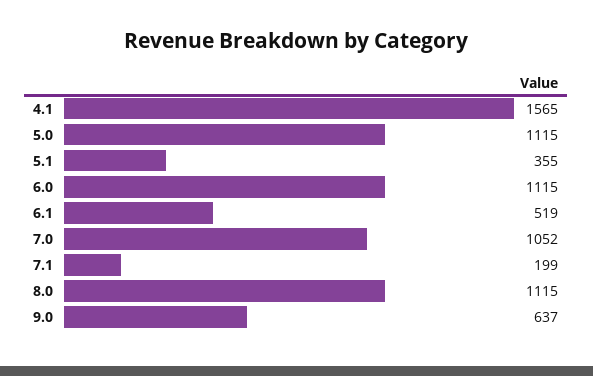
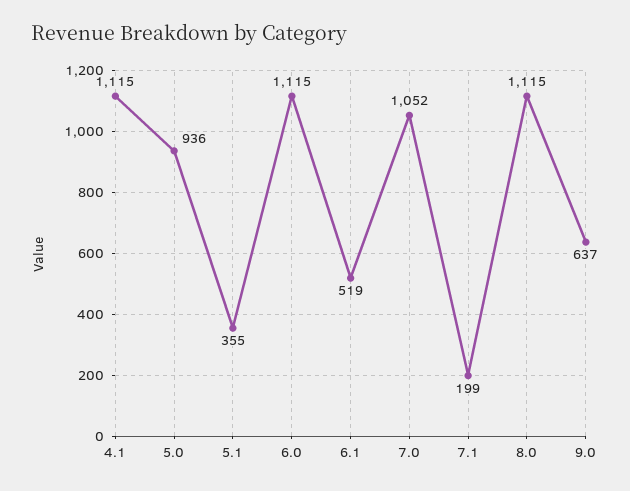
  {
-   "4.1": 1565,
+   "4.1": 1115,
-   "5.0": 1115,
+   "5.0": 936,
    "5.1": 355,
    "6.0": 1115,
    "6.1": 519,
    "7.0": 1052,
    "7.1": 199,
    "8.0": 1115,
    "9.0": 637
  }

